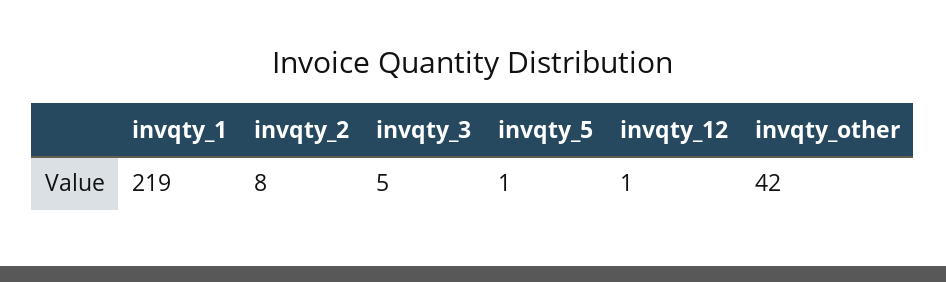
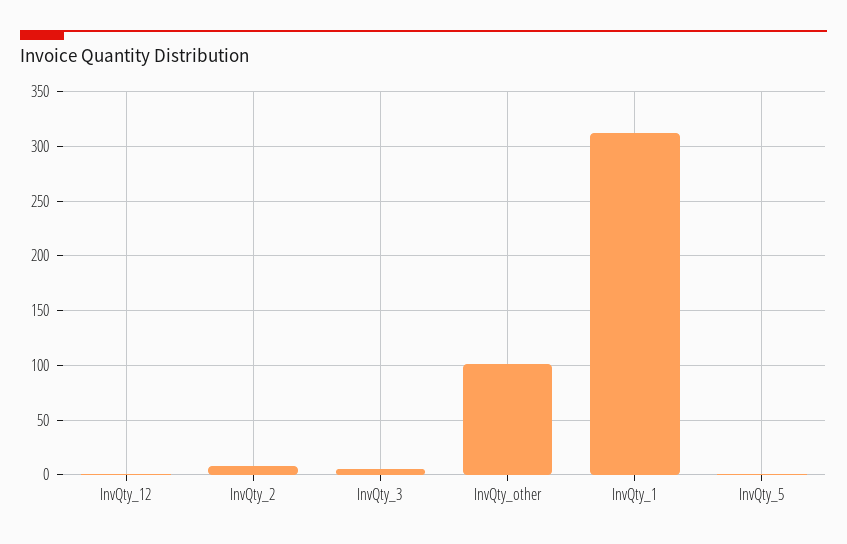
  {
-   "invqty_1": 219,
+   "invqty_1": 310,
    "invqty_2": 8,
    "invqty_3": 5,
    "invqty_5": 1,
    "invqty_12": 1,
-   "invqty_other": 42
+   "invqty_other": 100
  }

